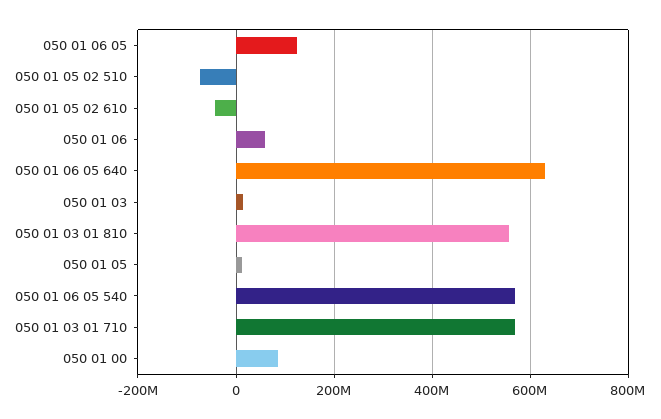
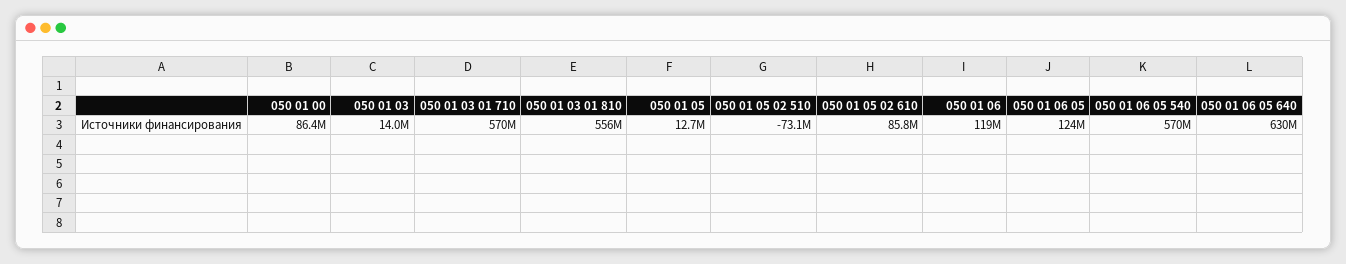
  {
    "050 01 06 05": 124000000,
    "050 01 05 02 510": -73100000,
-   "050 01 05 02 610": -40000000,
+   "050 01 05 02 610": 85800000,
-   "050 01 06": 60000000,
+   "050 01 06": 119000000,
    "050 01 06 05 640": 630000000,
    "050 01 03": 14000000,
    "050 01 03 01 810": 556000000,
    "050 01 05": 12700000,
    "050 01 06 05 540": 570000000,
    "050 01 03 01 710": 570000000,
    "050 01 00": 86400000
  }

